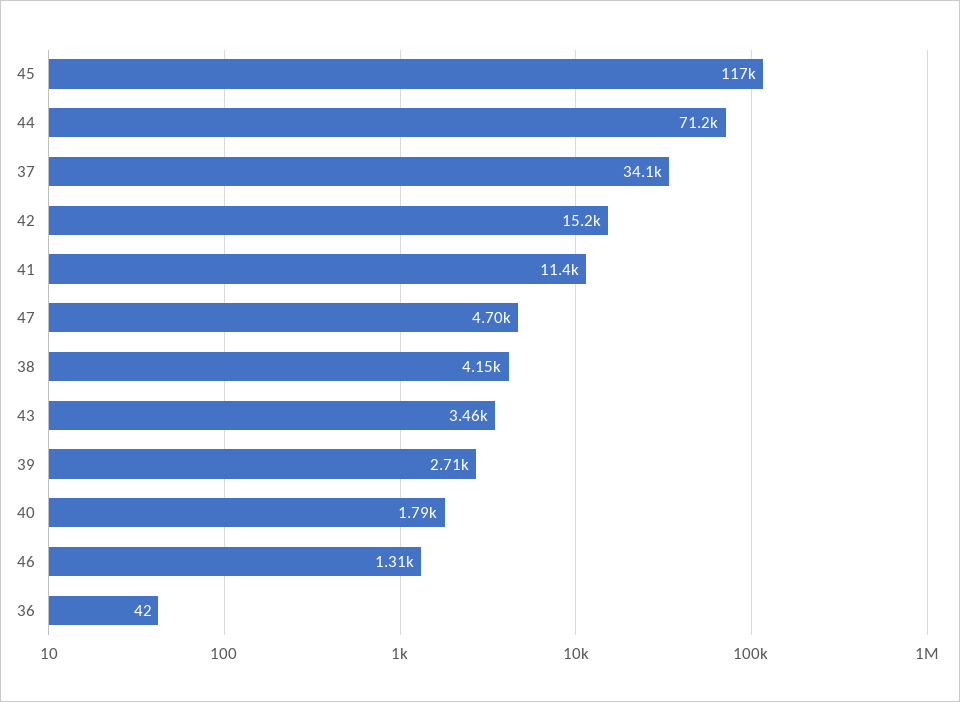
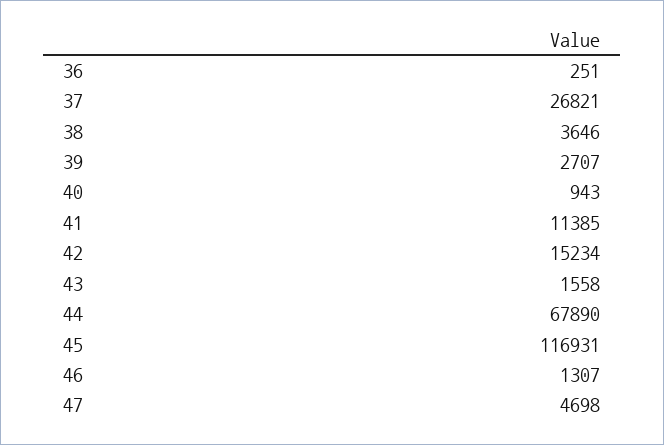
  {
    "45": 116931,
-   "44": 71200,
+   "44": 67890,
-   "37": 34100,
+   "37": 26821,
    "42": 15234,
    "41": 11385,
    "47": 4698,
-   "38": 4150,
+   "38": 3646,
-   "43": 3460,
+   "43": 1558,
    "39": 2707,
-   "40": 1790,
+   "40": 943,
    "46": 1307,
-   "36": 42
+   "36": 251
  }

